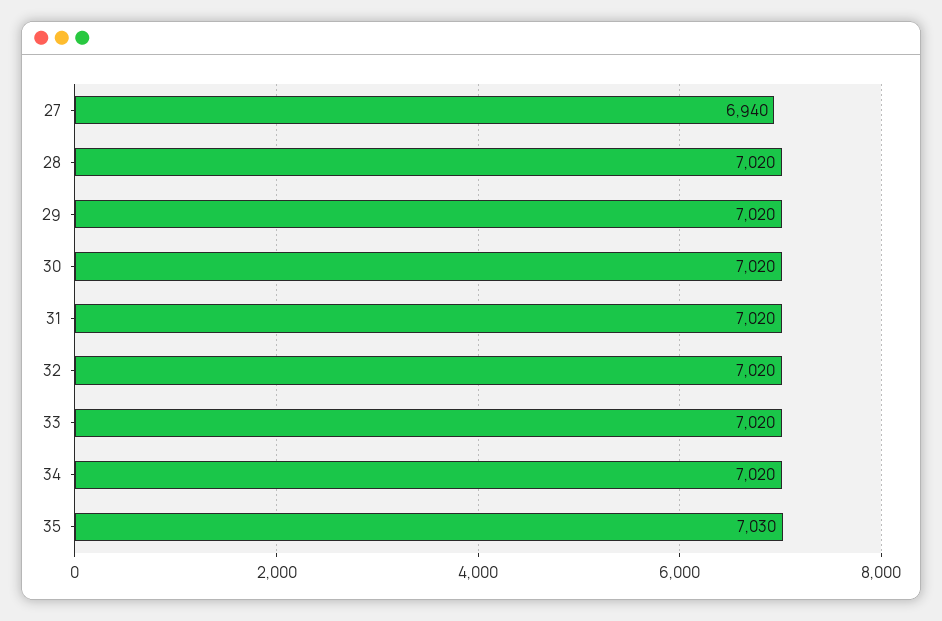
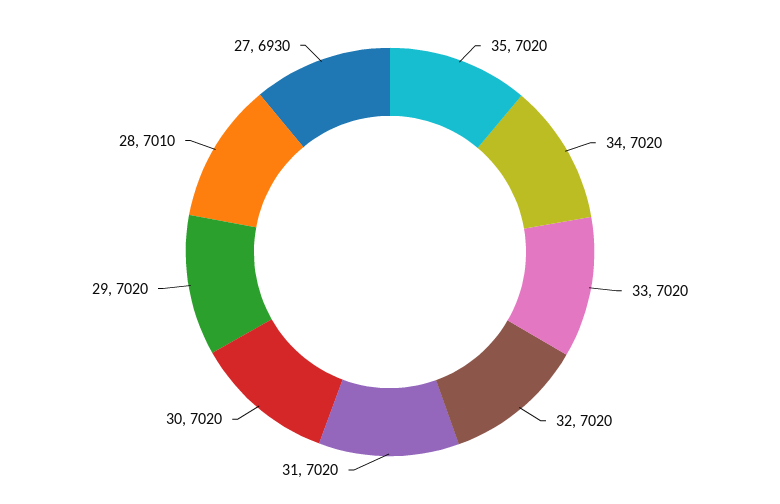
  {
-   "27": 6940,
+   "27": 6930,
-   "28": 7020,
+   "28": 7010,
    "29": 7020,
    "30": 7020,
    "31": 7020,
    "32": 7020,
    "33": 7020,
    "34": 7020,
-   "35": 7030
+   "35": 7020
  }

